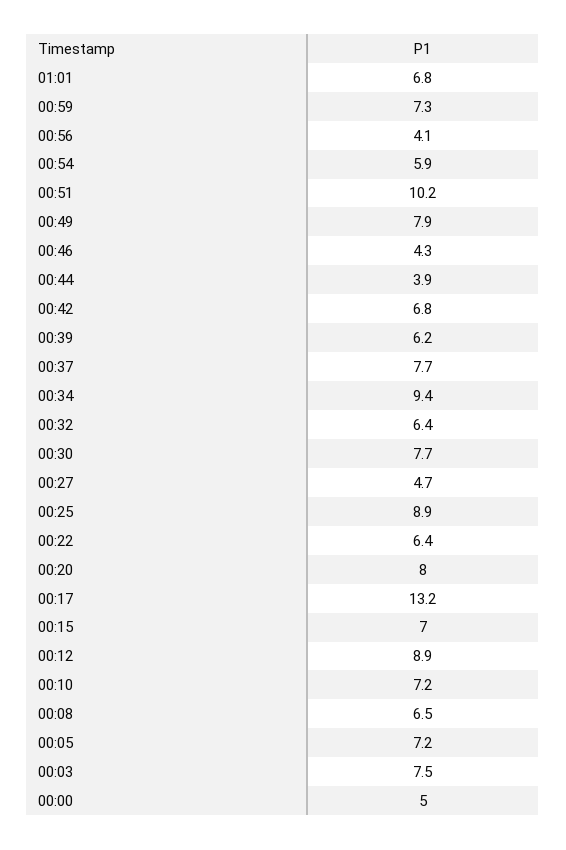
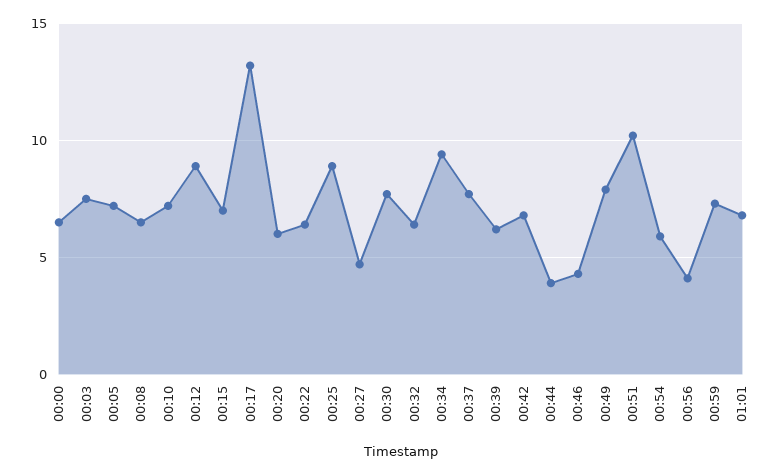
  {
    "01:01": 6.8,
    "00:59": 7.3,
    "00:56": 4.1,
    "00:54": 5.9,
    "00:51": 10.2,
    "00:49": 7.9,
    "00:46": 4.3,
    "00:44": 3.9,
    "00:42": 6.8,
    "00:39": 6.2,
    "00:37": 7.7,
    "00:34": 9.4,
    "00:32": 6.4,
    "00:30": 7.7,
    "00:27": 4.7,
    "00:25": 8.9,
    "00:22": 6.4,
-   "00:20": 8,
+   "00:20": 6,
    "00:17": 13.2,
    "00:15": 7,
    "00:12": 8.9,
    "00:10": 7.2,
    "00:08": 6.5,
    "00:05": 7.2,
    "00:03": 7.5,
-   "00:00": 5
+   "00:00": 6.5
  }

